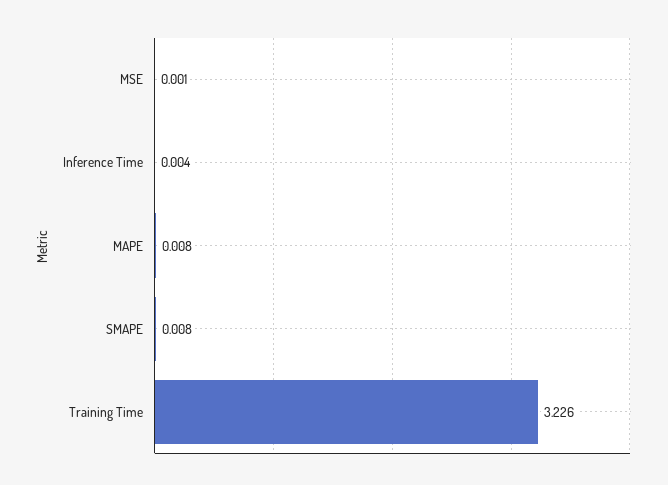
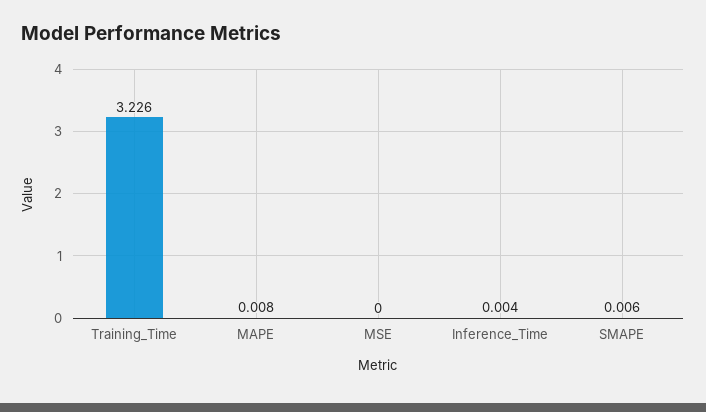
  {
-   "MSE": 0.001,
+   "MSE": 0,
    "Inference Time": 0.004,
    "MAPE": 0.008,
-   "SMAPE": 0.008,
+   "SMAPE": 0.006,
    "Training Time": 3.226
  }

